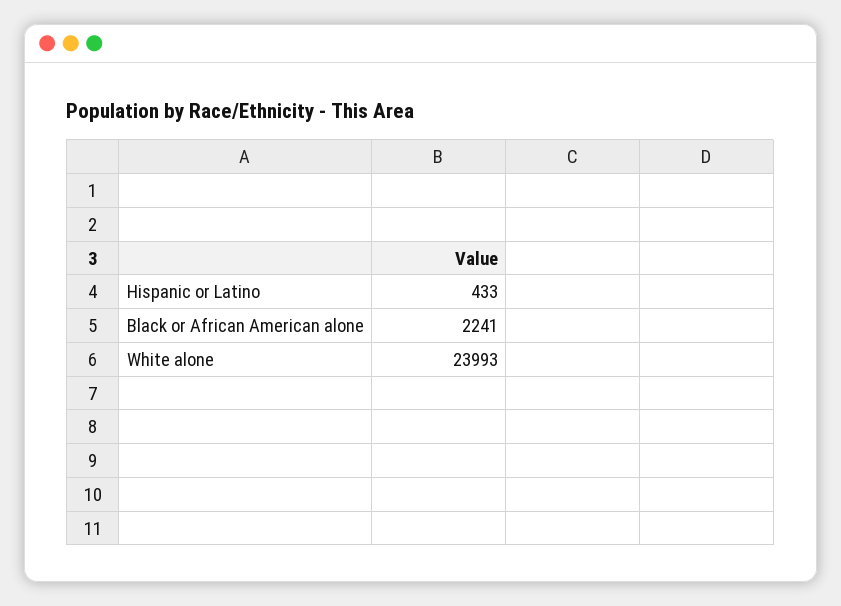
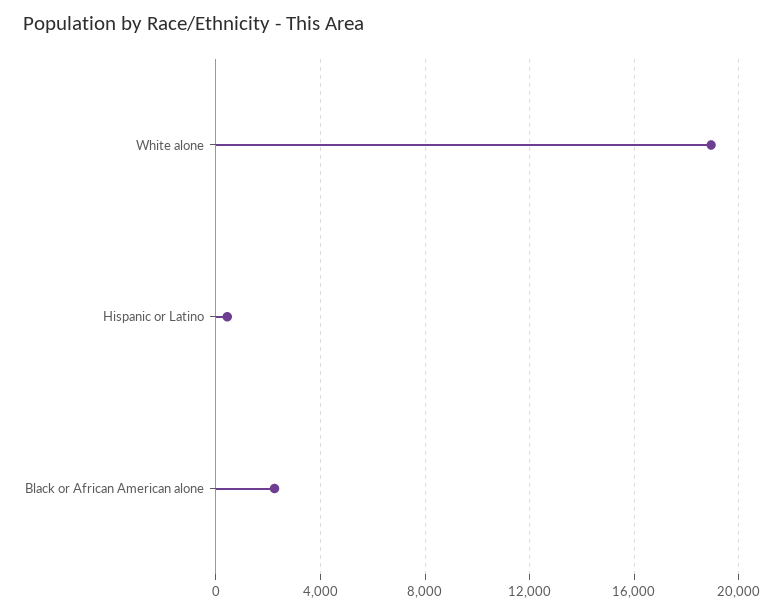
  {
    "Hispanic or Latino": 433,
    "Black or African American alone": 2241,
-   "White alone": 23993
+   "White alone": 19000
  }

